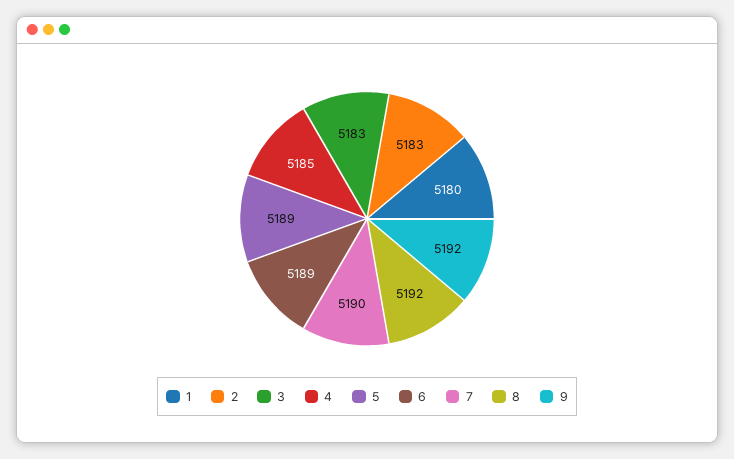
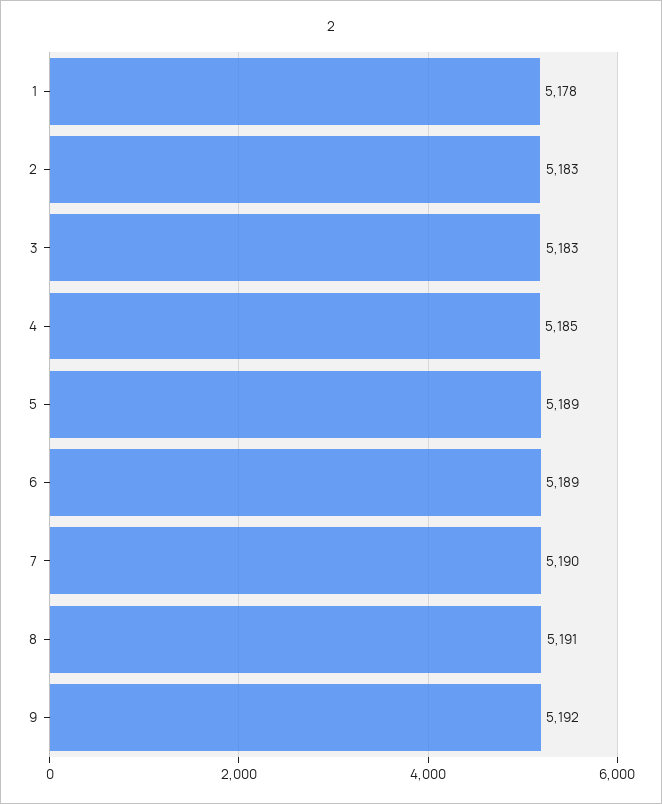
  {
-   "1": 5180,
+   "1": 5178,
    "2": 5183,
    "3": 5183,
    "4": 5185,
    "5": 5189,
    "6": 5189,
    "7": 5190,
-   "8": 5192,
+   "8": 5191,
    "9": 5192
  }

